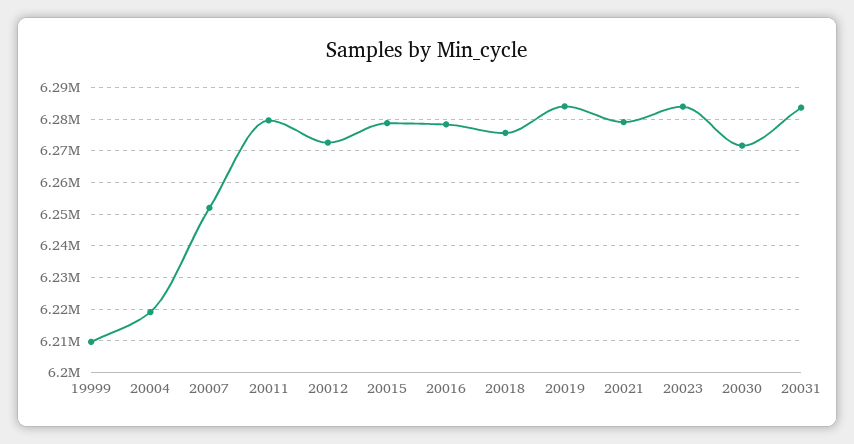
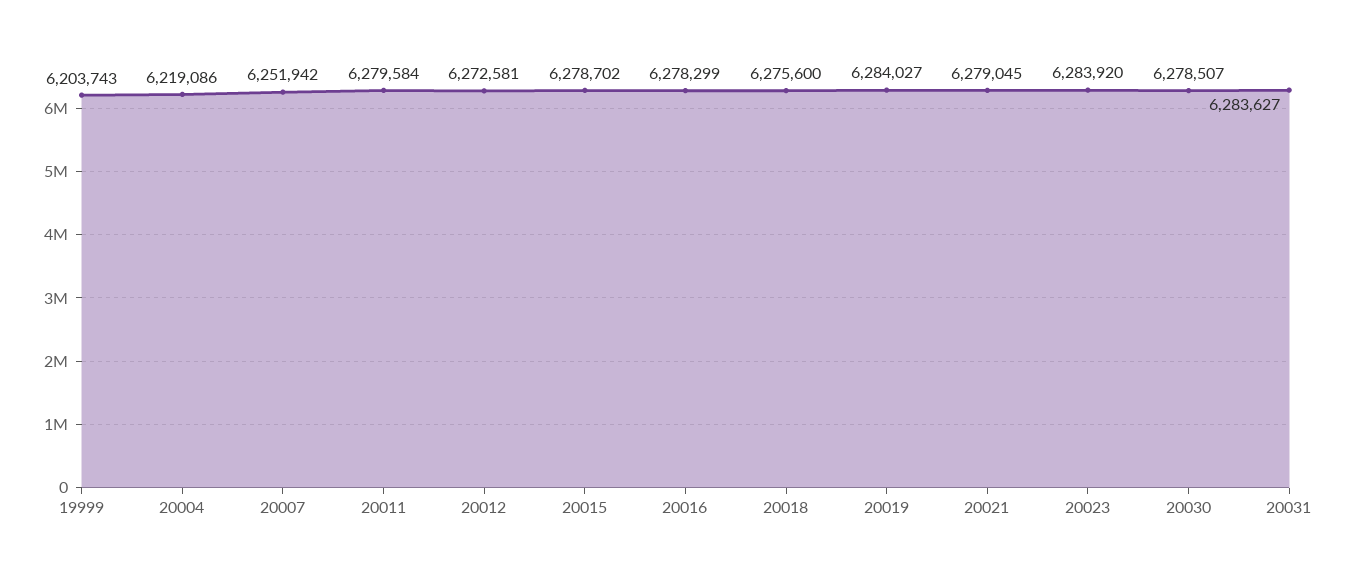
  {
-   "19999": 6210000,
+   "19999": 6203743,
    "20004": 6219086,
    "20007": 6251942,
    "20011": 6279584,
    "20012": 6272581,
    "20015": 6278702,
    "20016": 6278299,
    "20018": 6275600,
    "20019": 6284027,
    "20021": 6279045,
    "20023": 6283920,
-   "20030": 6272000,
+   "20030": 6278507,
    "20031": 6283627
  }

